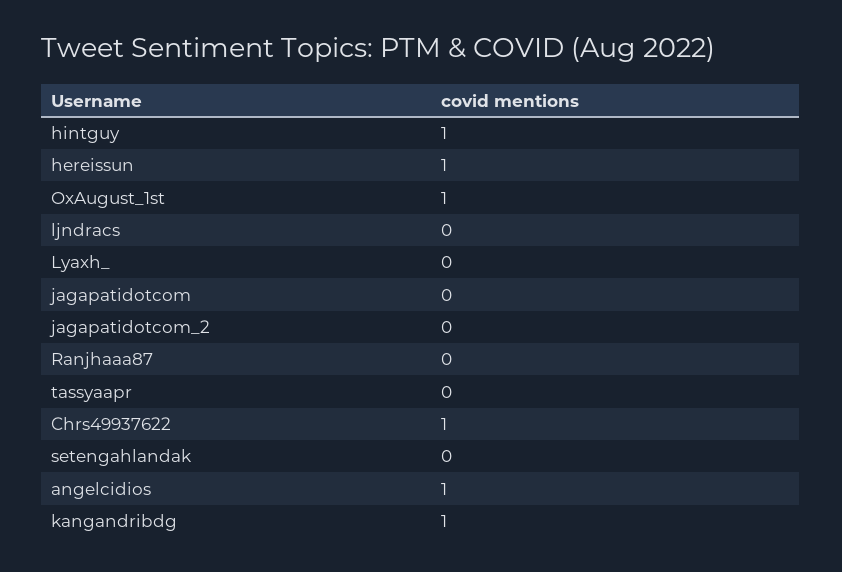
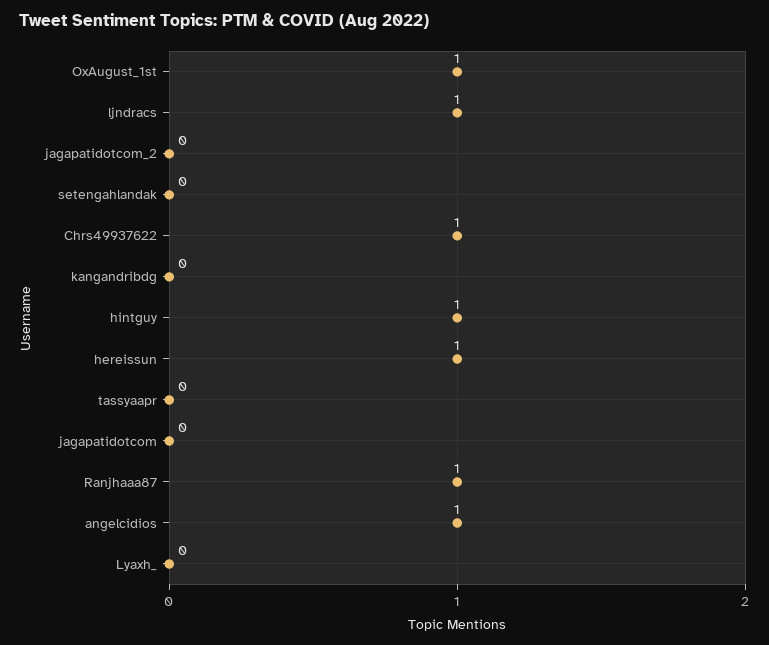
  {
    "hintguy": 1,
    "hereissun": 1,
    "OxAugust_1st": 1,
-   "ljndracs": 0,
+   "ljndracs": 1,
    "Lyaxh_": 0,
    "jagapatidotcom": 0,
    "jagapatidotcom_2": 0,
-   "Ranjhaaa87": 0,
+   "Ranjhaaa87": 1,
    "tassyaapr": 0,
    "Chrs49937622": 1,
    "setengahlandak": 0,
    "angelcidios": 1,
-   "kangandribdg": 1
+   "kangandribdg": 0
  }

